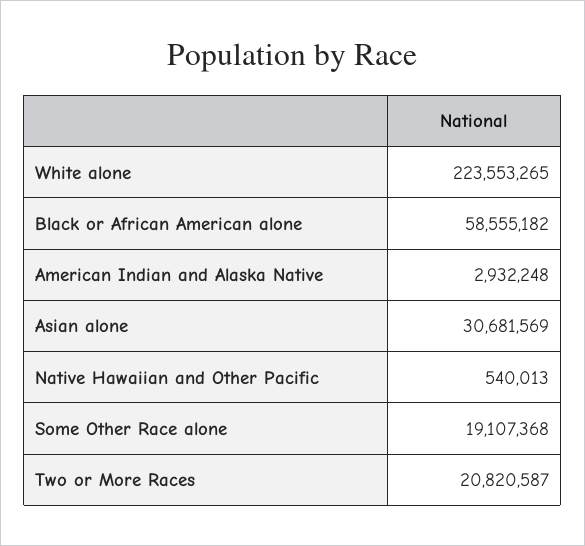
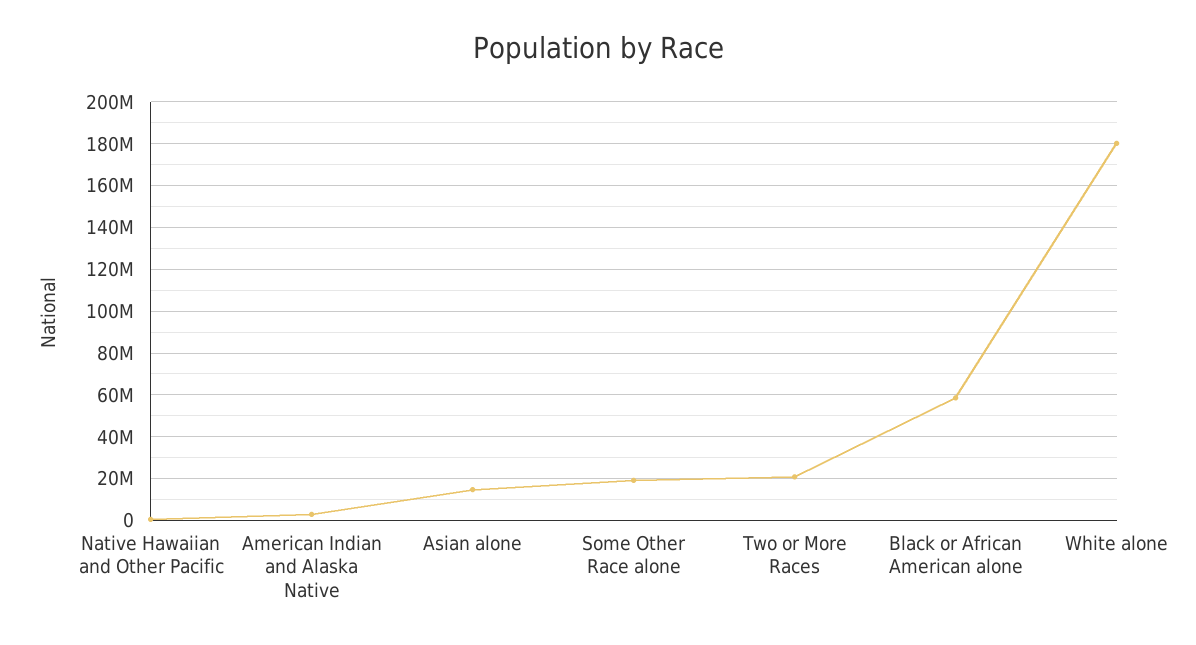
  {
-   "White alone": 223553265,
+   "White alone": 180000000,
    "Black or African American alone": 58555182,
    "American Indian and Alaska Native": 2932248,
-   "Asian alone": 30681569,
+   "Asian alone": 15000000,
    "Native Hawaiian and Other Pacific": 540013,
    "Some Other Race alone": 19107368,
    "Two or More Races": 20820587
  }

